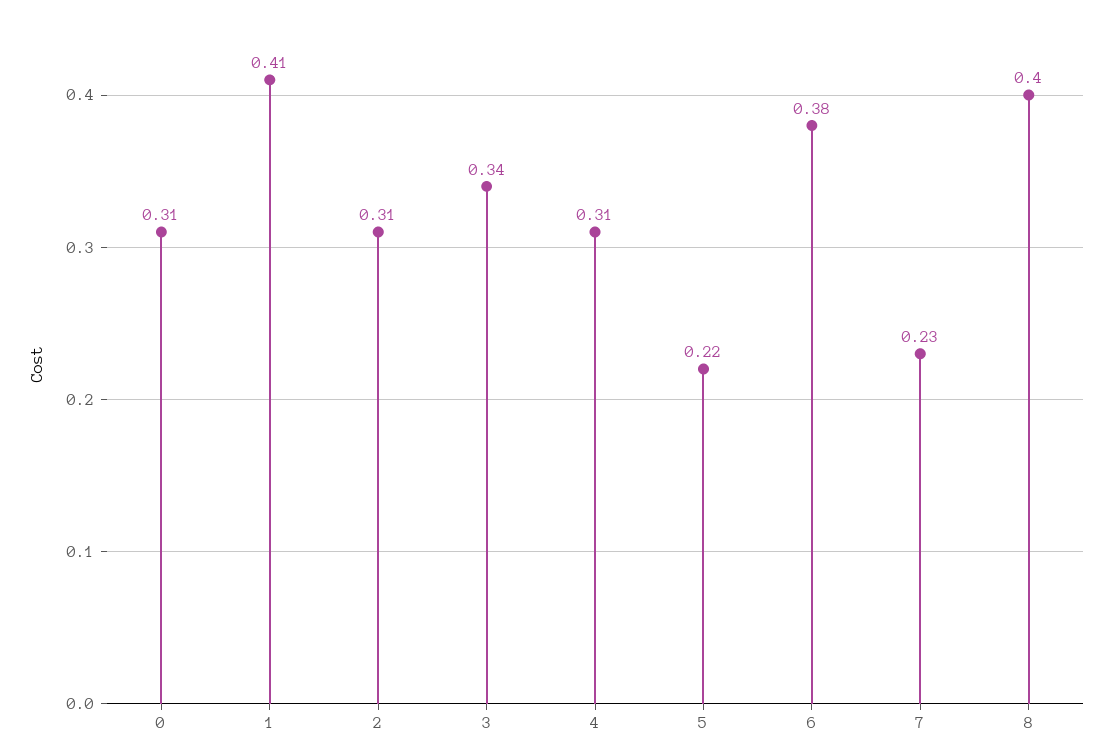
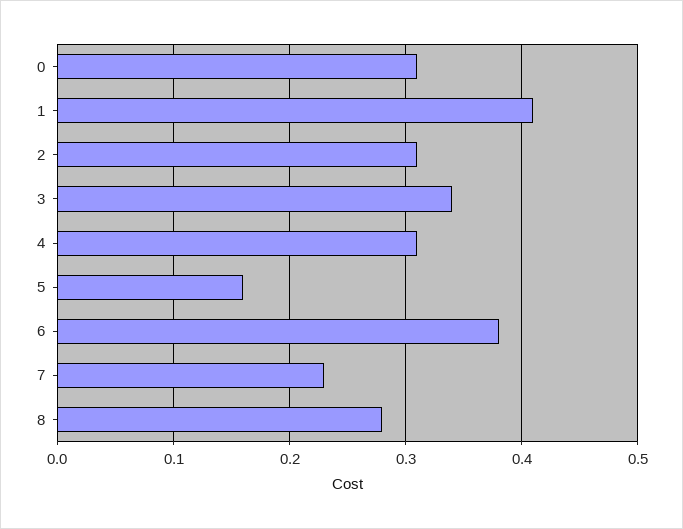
  {
    "0": 0.31,
    "1": 0.41,
    "2": 0.31,
    "3": 0.34,
    "4": 0.31,
-   "5": 0.22,
+   "5": 0.16,
    "6": 0.38,
    "7": 0.23,
-   "8": 0.4
+   "8": 0.28
  }

